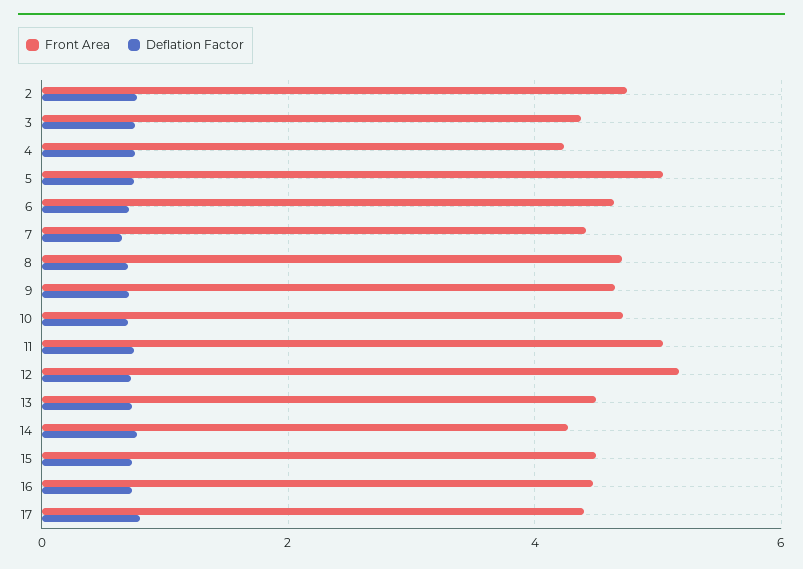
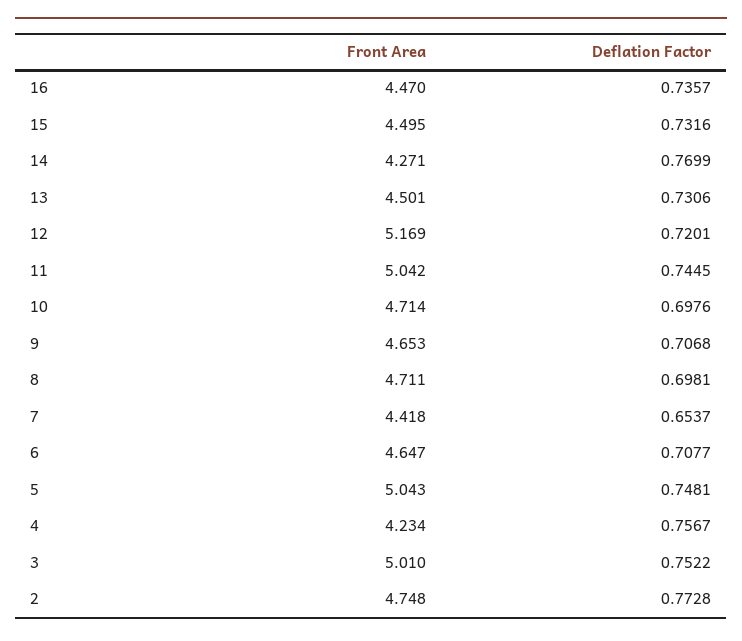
  {
    "Front Area": {
      "2": 4.748,
-     "3": 4.4,
+     "3": 5.01,
      "4": 4.234,
      "5": 5.043,
      "6": 4.647,
      "7": 4.418,
      "8": 4.711,
      "9": 4.653,
      "10": 4.714,
      "11": 5.042,
      "12": 5.169,
      "13": 4.501,
      "14": 4.271,
      "15": 4.495,
-     "16": 4.47,
+     "16": 4.47
-     "17": 4.4
    },
    "Deflation Factor": {
      "2": 0.7728,
      "3": 0.7522,
      "4": 0.7567,
      "5": 0.7481,
      "6": 0.7077,
      "7": 0.6537,
      "8": 0.6981,
      "9": 0.7068,
      "10": 0.6976,
      "11": 0.7445,
      "12": 0.7201,
      "13": 0.7306,
      "14": 0.7699,
      "15": 0.7316,
-     "16": 0.7357,
+     "16": 0.7357
-     "17": 0.8
    }
  }

